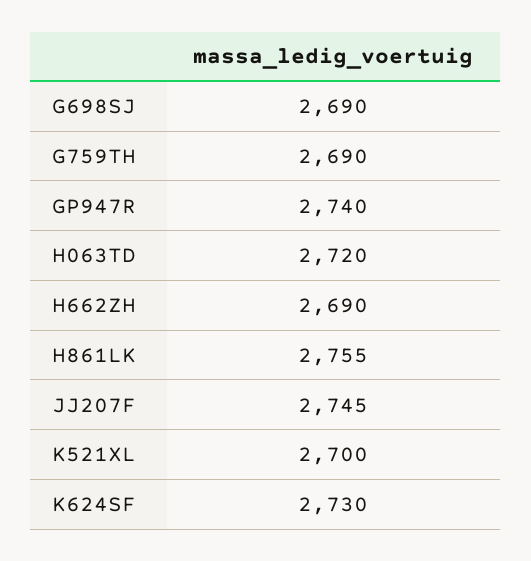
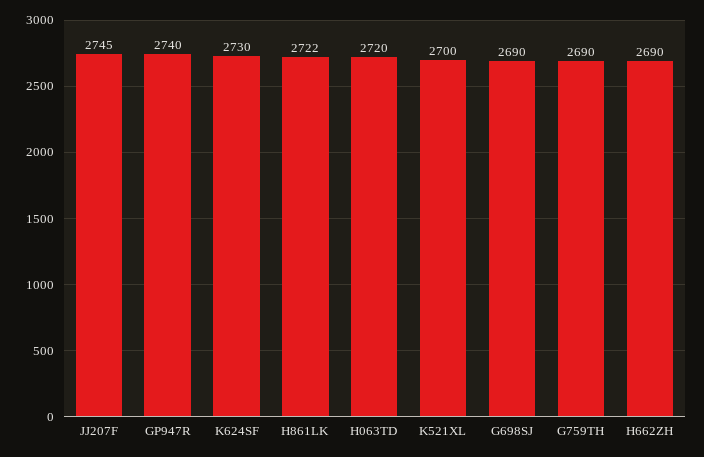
  {
    "G698SJ": 2690,
    "G759TH": 2690,
    "GP947R": 2740,
    "H063TD": 2720,
    "H662ZH": 2690,
-   "H861LK": 2755,
+   "H861LK": 2722,
    "JJ207F": 2745,
    "K521XL": 2700,
    "K624SF": 2730
  }

